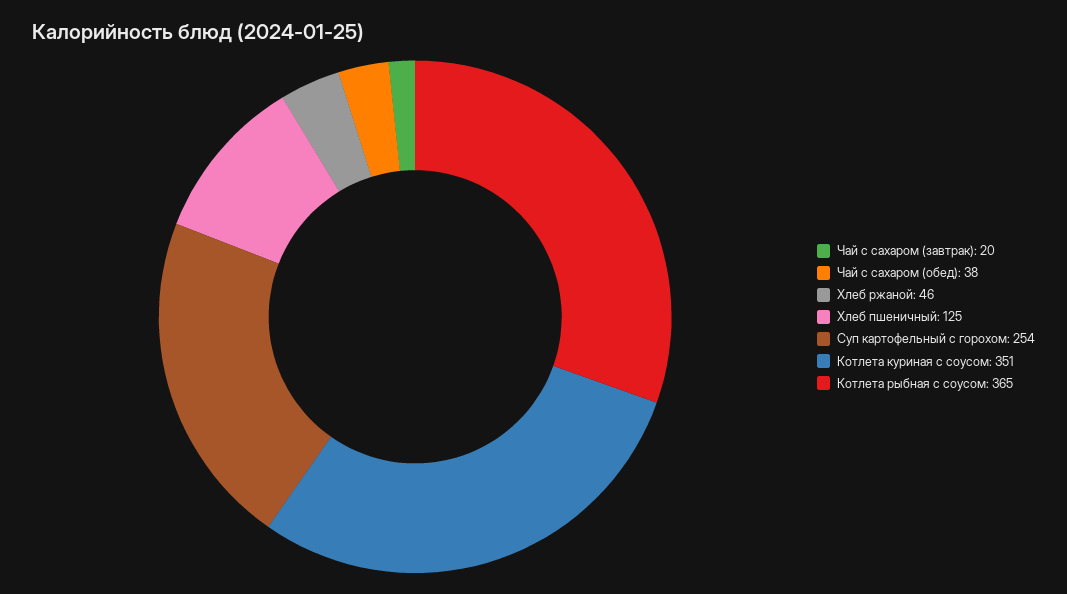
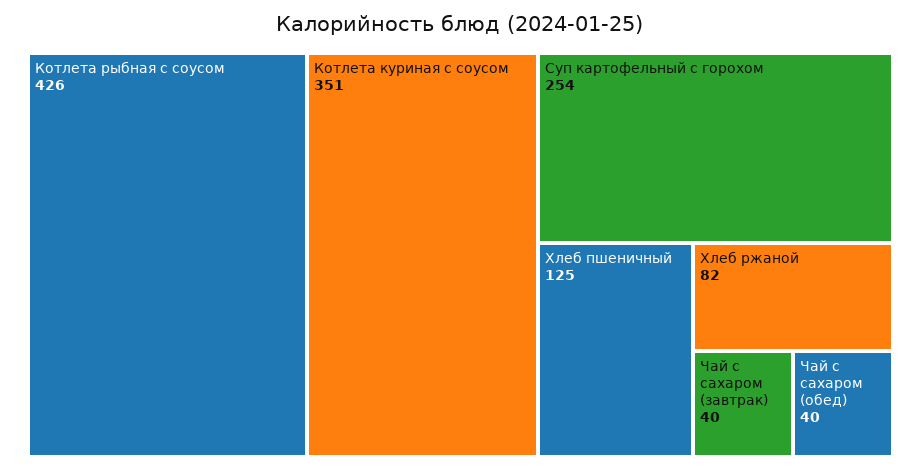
  {
-   "Чай с сахаром (завтрак)": 20,
+   "Чай с сахаром (завтрак)": 40,
-   "Чай с сахаром (обед)": 38,
+   "Чай с сахаром (обед)": 40,
-   "Хлеб ржаной": 46,
+   "Хлеб ржаной": 82,
    "Хлеб пшеничный": 125,
    "Суп картофельный с горохом": 254,
    "Котлета куриная с соусом": 351,
-   "Котлета рыбная с соусом": 365
+   "Котлета рыбная с соусом": 426
  }

